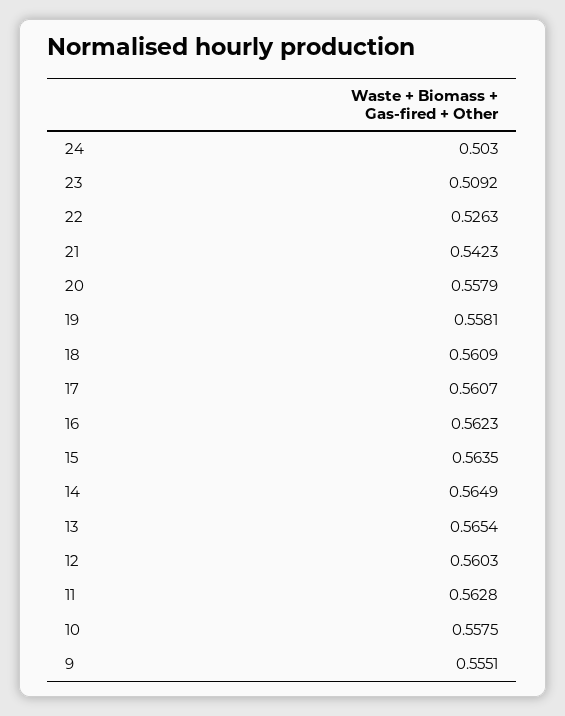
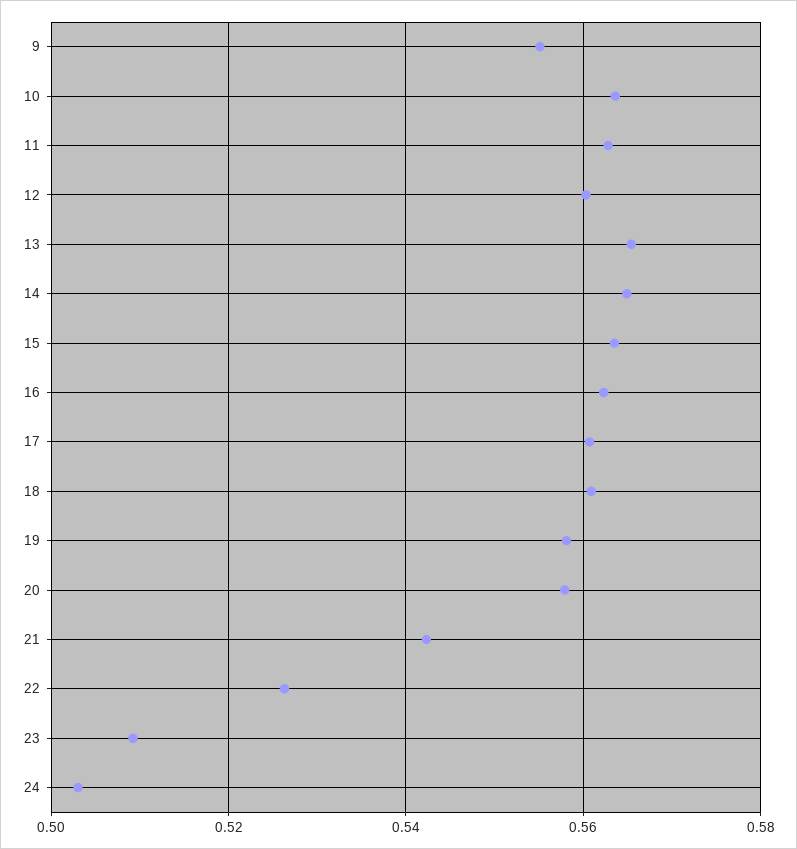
  {
    "24": 0.503,
    "23": 0.5092,
    "22": 0.5263,
    "21": 0.5423,
    "20": 0.5579,
    "19": 0.5581,
    "18": 0.5609,
    "17": 0.5607,
    "16": 0.5623,
    "15": 0.5635,
    "14": 0.5649,
    "13": 0.5654,
    "12": 0.5603,
    "11": 0.5628,
-   "10": 0.5575,
+   "10": 0.564,
    "9": 0.5551
  }

